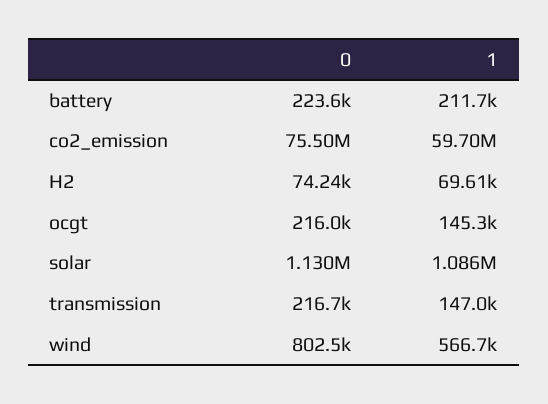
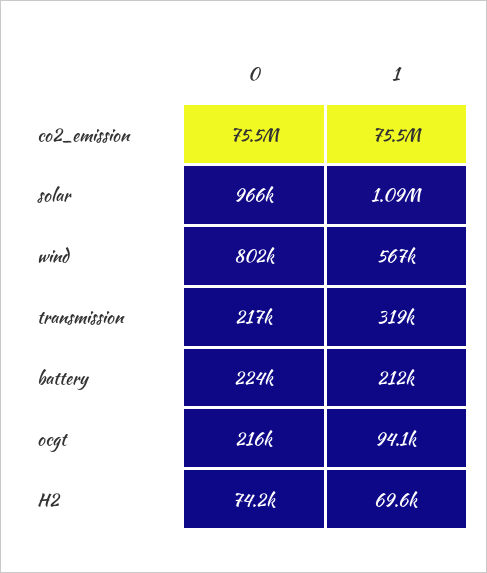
  {
    "0": {
      "battery": 223600,
      "co2_emission": 75500000,
      "H2": 74240,
      "ocgt": 216000,
-     "solar": 1130000,
+     "solar": 966000,
      "transmission": 216700,
      "wind": 802500
    },
    "1": {
      "battery": 211700,
-     "co2_emission": 59700000,
+     "co2_emission": 75500000,
      "H2": 69610,
-     "ocgt": 145300,
+     "ocgt": 94100,
      "solar": 1086000,
-     "transmission": 147000,
+     "transmission": 319000,
      "wind": 566700
    }
  }

